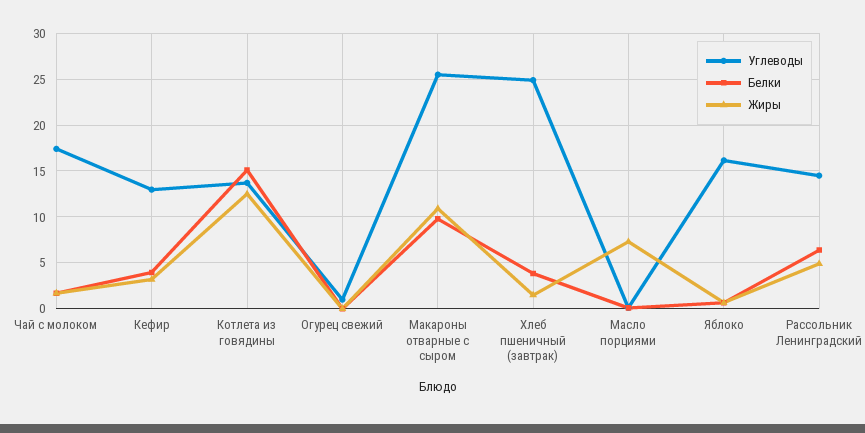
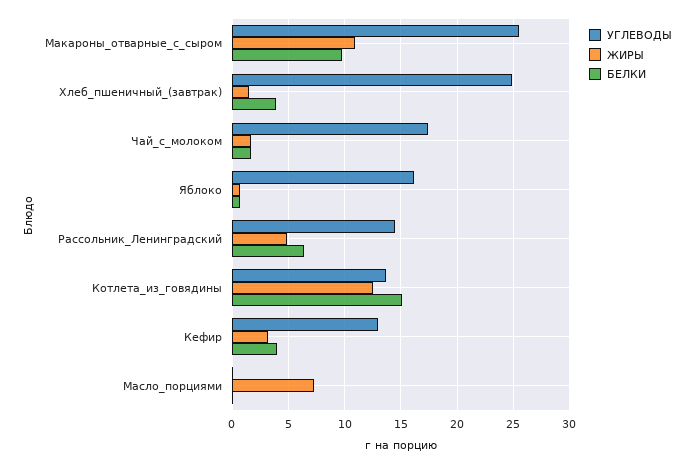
  {
    "Углеводы": {
      "Чай с молоком": 17,
      "Кефир": 13,
      "Котлета из говядины": 14,
-     "Огурец свежий": 1,
      "Макароны отварные с сыром": 26,
      "Хлеб пшеничный (завтрак)": 25,
      "Масло порциями": 0,
      "Яблоко": 16,
      "Рассольник Ленинградский": 15
    },
    "Белки": {
      "Чай с молоком": 2,
      "Кефир": 4,
      "Котлета из говядины": 15,
-     "Огурец свежий": 0,
      "Макароны отварные с сыром": 10,
      "Хлеб пшеничный (завтрак)": 4,
      "Масло порциями": 0,
      "Яблоко": 1,
      "Рассольник Ленинградский": 6
    },
    "Жиры": {
      "Чай с молоком": 2,
      "Кефир": 3,
      "Котлета из говядины": 13,
-     "Огурец свежий": 0,
      "Макароны отварные с сыром": 11,
      "Хлеб пшеничный (завтрак)": 2,
      "Масло порциями": 7,
      "Яблоко": 1,
      "Рассольник Ленинградский": 5
    }
  }

